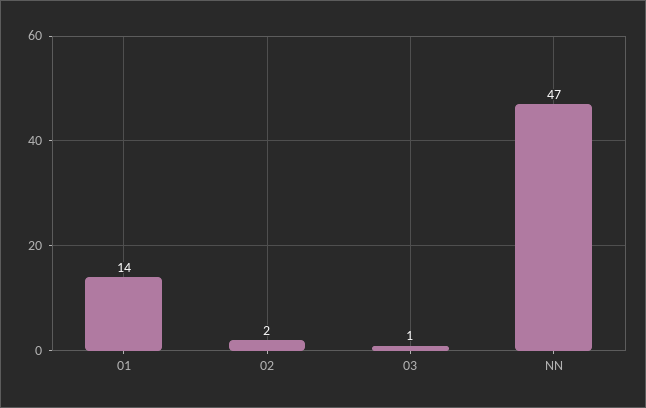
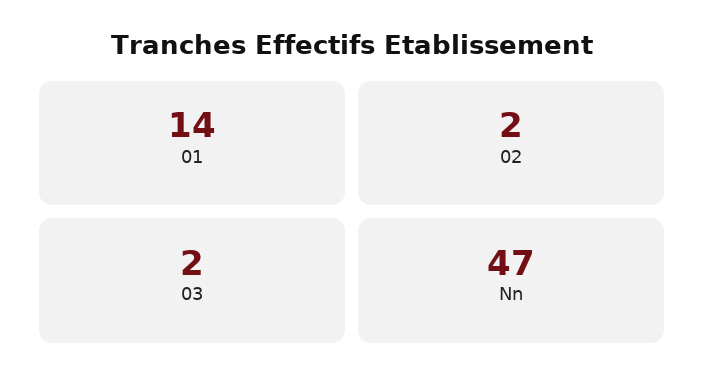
  {
    "01": 14,
    "02": 2,
-   "03": 1,
+   "03": 2,
    "NN": 47
  }

